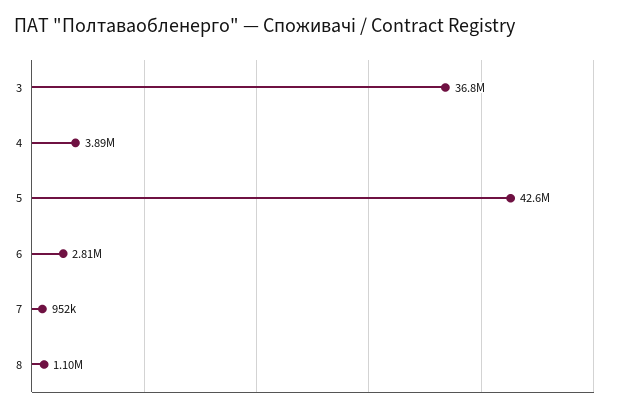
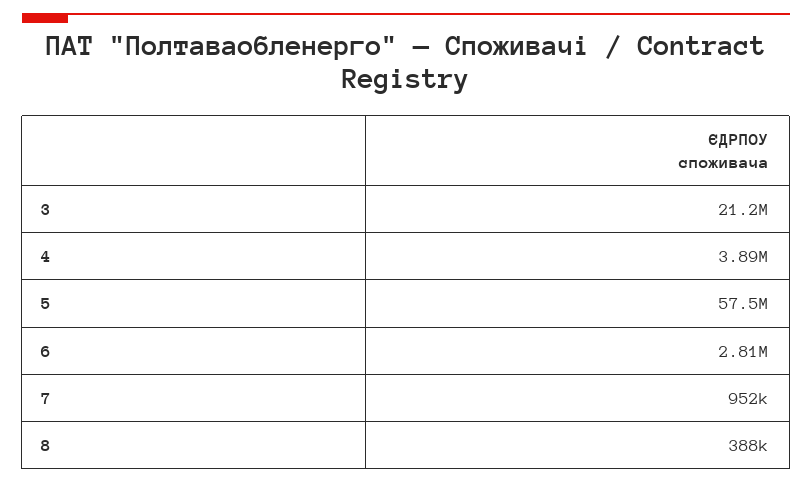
  {
-   "3": 36800000,
+   "3": 21200000,
    "4": 3890000,
-   "5": 42600000,
+   "5": 57500000,
    "6": 2810000,
    "7": 952000,
-   "8": 1100000
+   "8": 388000
  }

